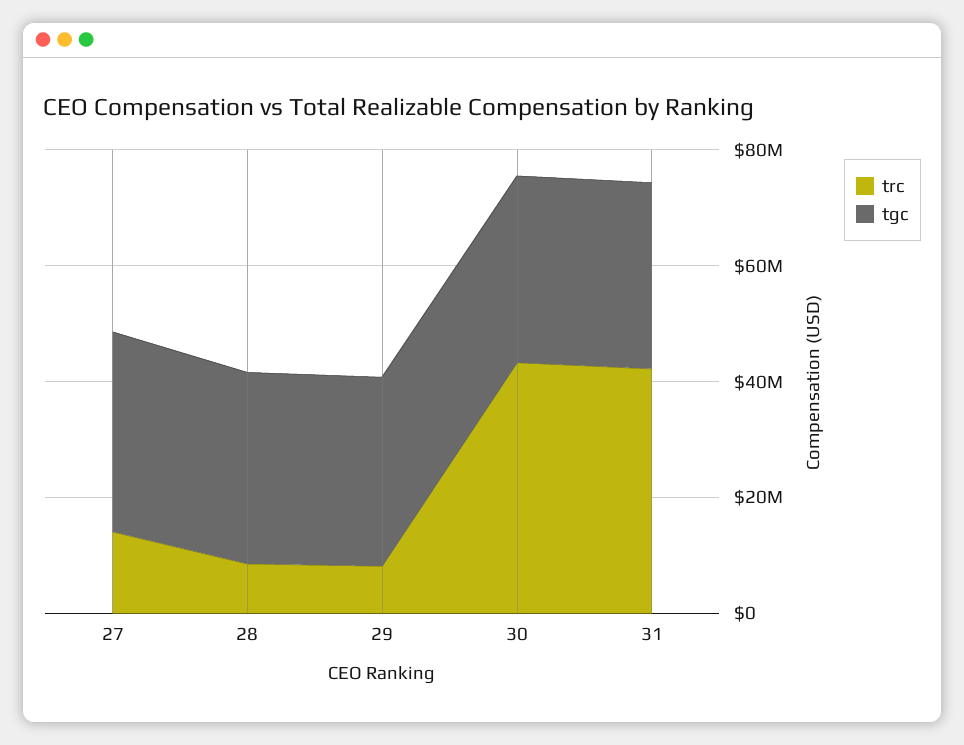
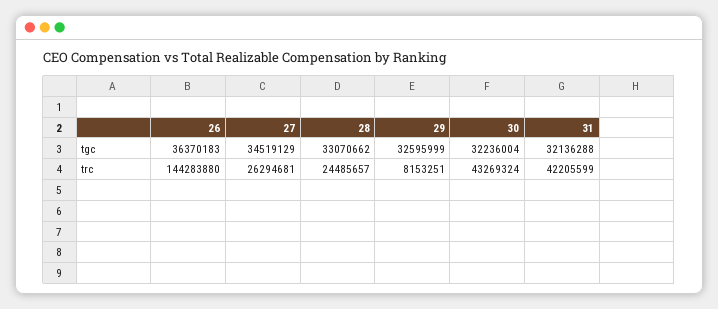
  {
    "trc": {
-     "27": 15000000,
+     "27": 26294681,
-     "28": 10000000,
+     "28": 24485657,
      "29": 8153251,
      "30": 43269324,
-     "31": 42205599
+     "31": 42205599,
+     "26": 144283880
    },
    "tgc": {
      "27": 34519129,
      "28": 33070662,
      "29": 32595999,
      "30": 32236004,
-     "31": 32136288
+     "31": 32136288,
+     "26": 36370183
    }
  }

